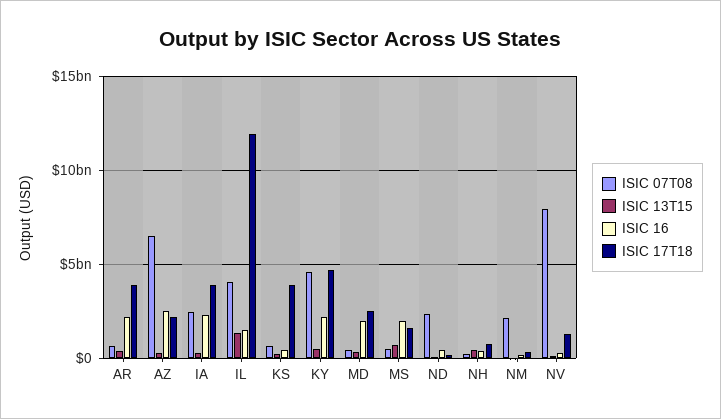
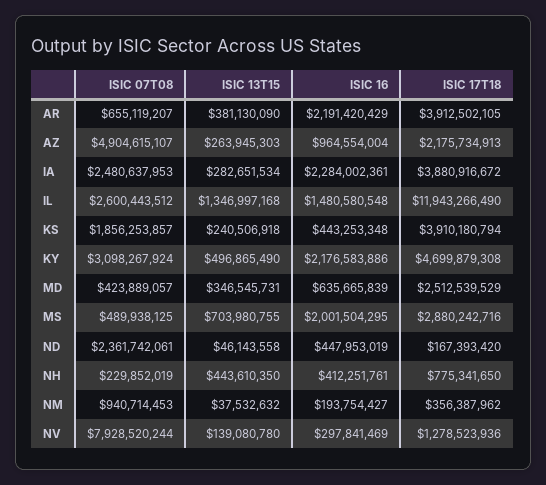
  {
    "ISIC 07T08": {
      "AR": 655119207,
-     "AZ": 6500000000,
+     "AZ": 4904615107,
      "IA": 2480637953,
-     "IL": 4000000000,
+     "IL": 2600443512,
-     "KS": 500000000,
+     "KS": 1856253857,
-     "KY": 4500000000,
+     "KY": 3098267924,
      "MD": 423889057,
      "MS": 489938125,
      "ND": 2361742061,
      "NH": 229852019,
-     "NM": 2000000000,
+     "NM": 940714453,
      "NV": 7928520244
    },
    "ISIC 13T15": {
      "AR": 381130090,
      "AZ": 263945303,
      "IA": 282651534,
      "IL": 1346997168,
      "KS": 240506918,
      "KY": 496865490,
      "MD": 346545731,
      "MS": 703980755,
      "ND": 46143558,
      "NH": 443610350,
      "NM": 37532632,
      "NV": 139080780
    },
    "ISIC 16": {
      "AR": 2191420429,
-     "AZ": 2500000000,
+     "AZ": 964554004,
      "IA": 2284002361,
      "IL": 1480580548,
      "KS": 443253348,
      "KY": 2176583886,
-     "MD": 2000000000,
+     "MD": 635665839,
      "MS": 2001504295,
      "ND": 447953019,
      "NH": 412251761,
      "NM": 193754427,
      "NV": 297841469
    },
    "ISIC 17T18": {
      "AR": 3912502105,
      "AZ": 2175734913,
      "IA": 3880916672,
      "IL": 11943266490,
      "KS": 3910180794,
      "KY": 4699879308,
      "MD": 2512539529,
-     "MS": 1500000000,
+     "MS": 2880242716,
      "ND": 167393420,
      "NH": 775341650,
      "NM": 356387962,
      "NV": 1278523936
    }
  }

